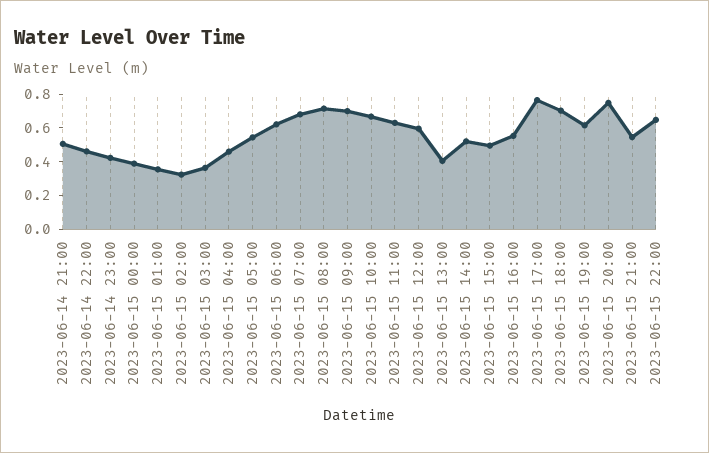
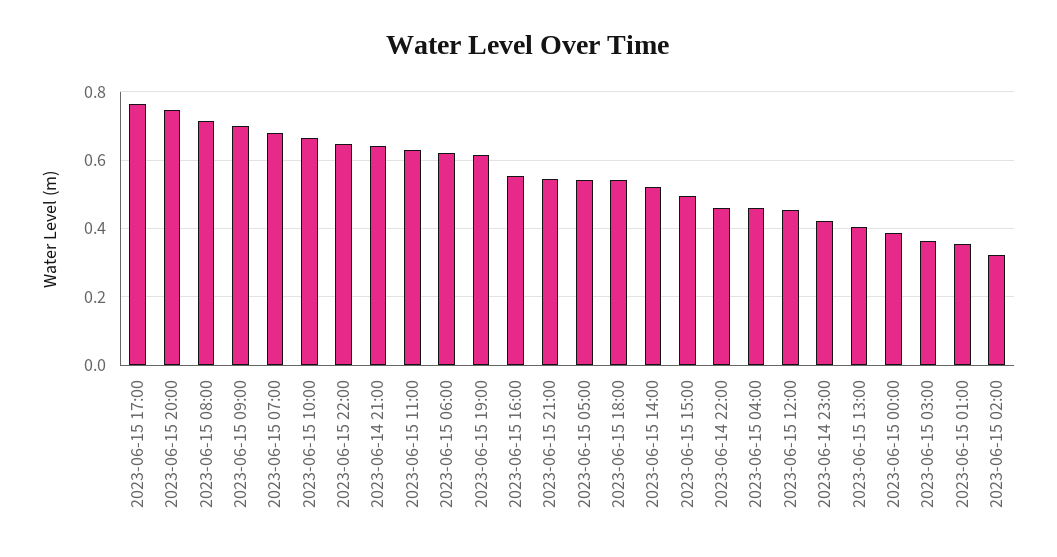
  {
-   "2023-06-14 21:00": 0.5,
+   "2023-06-14 21:00": 0.64,
    "2023-06-14 22:00": 0.46,
    "2023-06-14 23:00": 0.42,
    "2023-06-15 00:00": 0.38,
    "2023-06-15 01:00": 0.36,
    "2023-06-15 02:00": 0.32,
    "2023-06-15 03:00": 0.36,
    "2023-06-15 04:00": 0.46,
    "2023-06-15 05:00": 0.54,
    "2023-06-15 06:00": 0.62,
    "2023-06-15 07:00": 0.68,
    "2023-06-15 08:00": 0.72,
    "2023-06-15 09:00": 0.7,
    "2023-06-15 10:00": 0.66,
    "2023-06-15 11:00": 0.62,
-   "2023-06-15 12:00": 0.6,
+   "2023-06-15 12:00": 0.46,
    "2023-06-15 13:00": 0.4,
    "2023-06-15 14:00": 0.52,
    "2023-06-15 15:00": 0.5,
    "2023-06-15 16:00": 0.56,
    "2023-06-15 17:00": 0.76,
-   "2023-06-15 18:00": 0.7,
+   "2023-06-15 18:00": 0.54,
    "2023-06-15 19:00": 0.62,
    "2023-06-15 20:00": 0.74,
    "2023-06-15 21:00": 0.54,
    "2023-06-15 22:00": 0.64
  }

